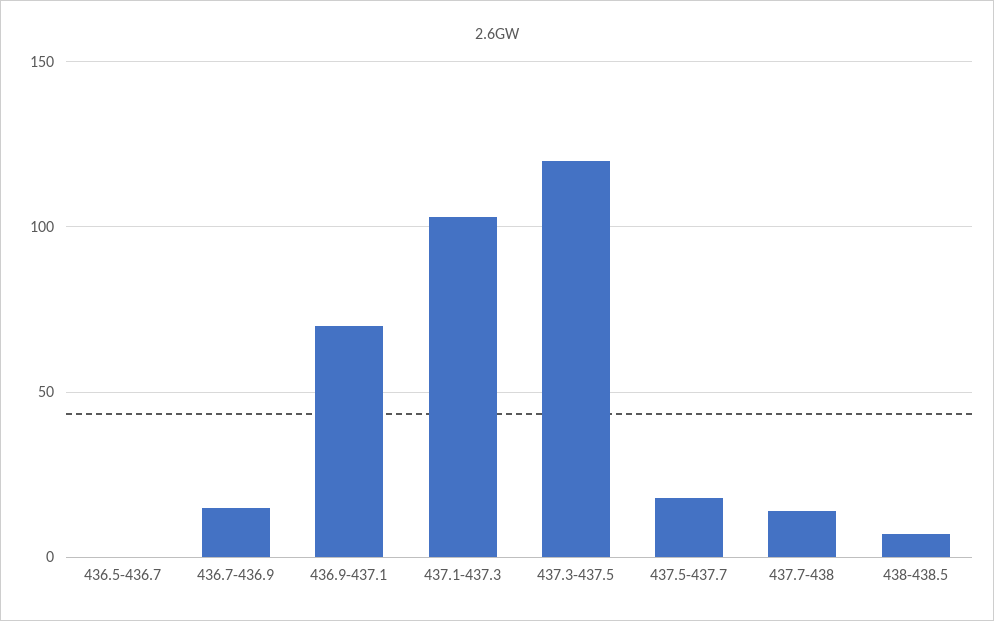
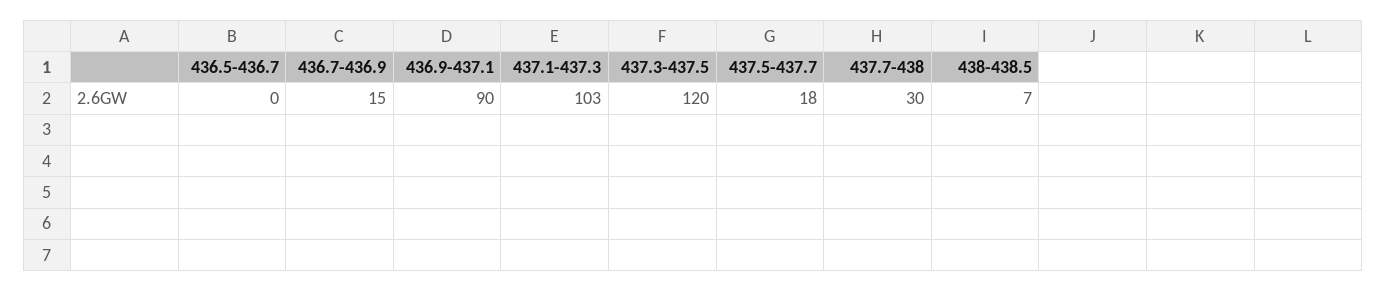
  {
    "436.5-436.7": 0,
    "436.7-436.9": 15,
-   "436.9-437.1": 70,
+   "436.9-437.1": 90,
    "437.1-437.3": 103,
    "437.3-437.5": 120,
    "437.5-437.7": 18,
-   "437.7-438": 15,
+   "437.7-438": 30,
    "438-438.5": 7
  }

